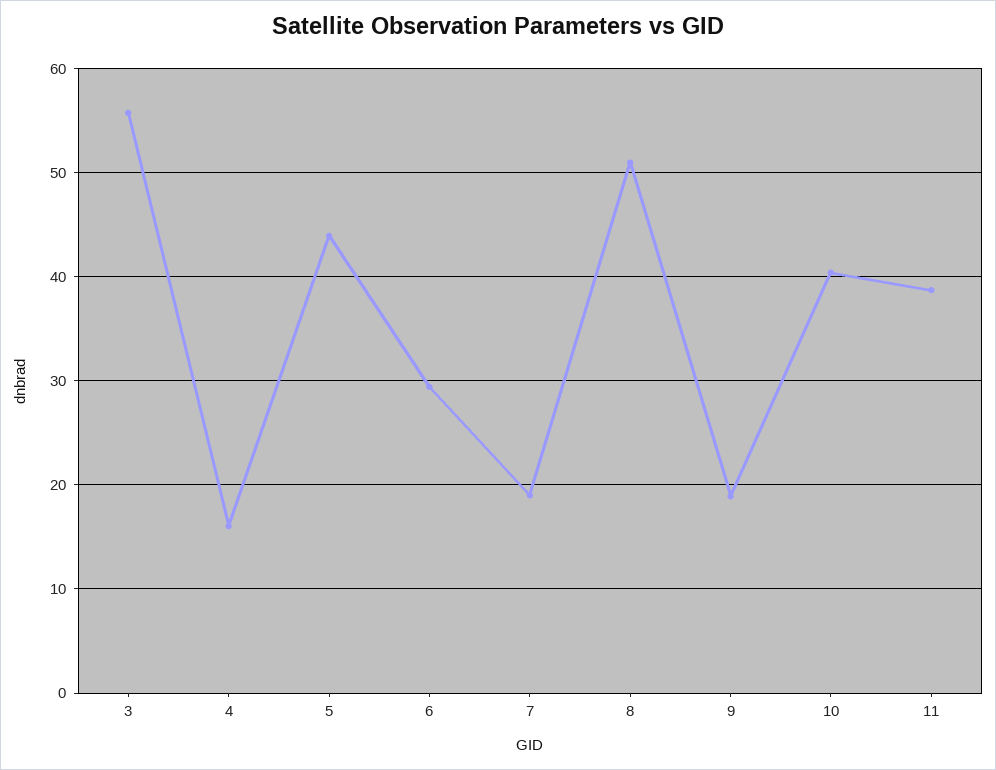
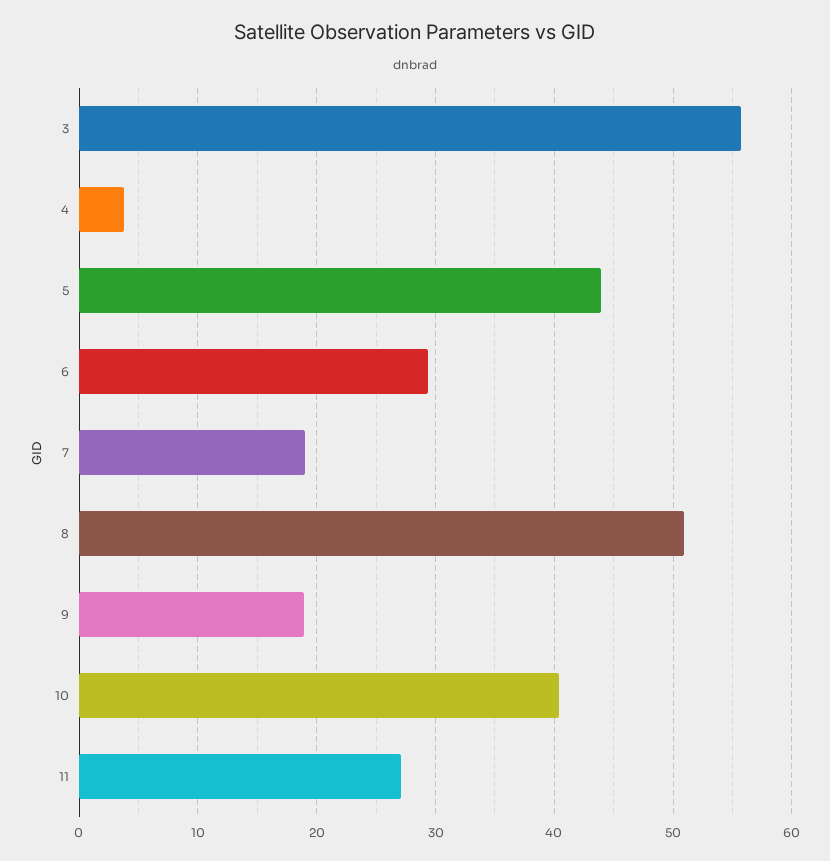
  {
    "3": 56,
-   "4": 16,
+   "4": 4,
    "5": 44,
    "6": 29,
    "7": 19,
    "8": 51,
    "9": 19,
    "10": 40,
-   "11": 39
+   "11": 27
  }

